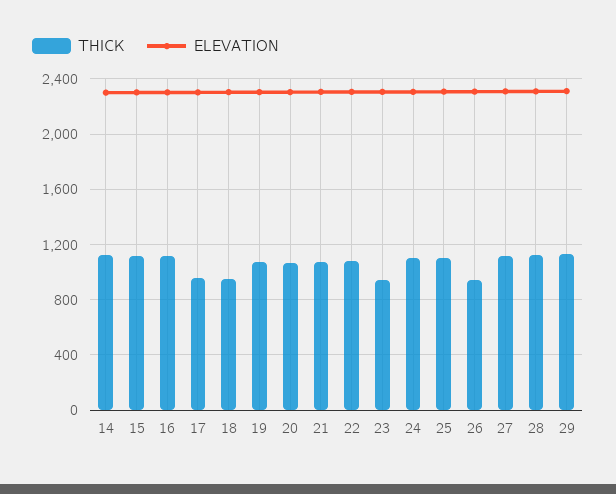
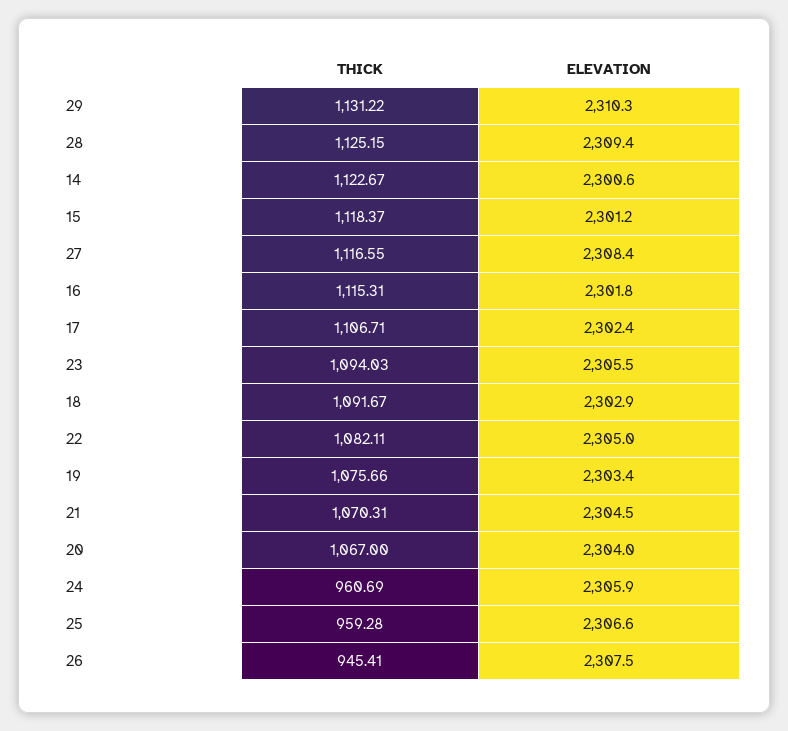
  {
    "THICK": {
      "14": 1122.67,
      "15": 1118.37,
      "16": 1115.31,
-     "17": 950,
+     "17": 1106.71,
-     "18": 950,
+     "18": 1091.67,
      "19": 1075.66,
      "20": 1067,
      "21": 1070.31,
      "22": 1082.11,
-     "23": 950,
+     "23": 1094.03,
-     "24": 1100,
+     "24": 960.69,
-     "25": 1100,
+     "25": 959.28,
      "26": 945.41,
      "27": 1116.55,
      "28": 1125.15,
      "29": 1131.22
    },
    "ELEVATION": {
      "14": 2300.6,
      "15": 2301.2,
      "16": 2301.8,
      "17": 2302.4,
      "18": 2302.9,
      "19": 2303.4,
      "20": 2304,
      "21": 2304.5,
      "22": 2305,
      "23": 2305.5,
      "24": 2305.9,
      "25": 2306.6,
      "26": 2307.5,
      "27": 2308.4,
      "28": 2309.4,
      "29": 2310.3
    }
  }

